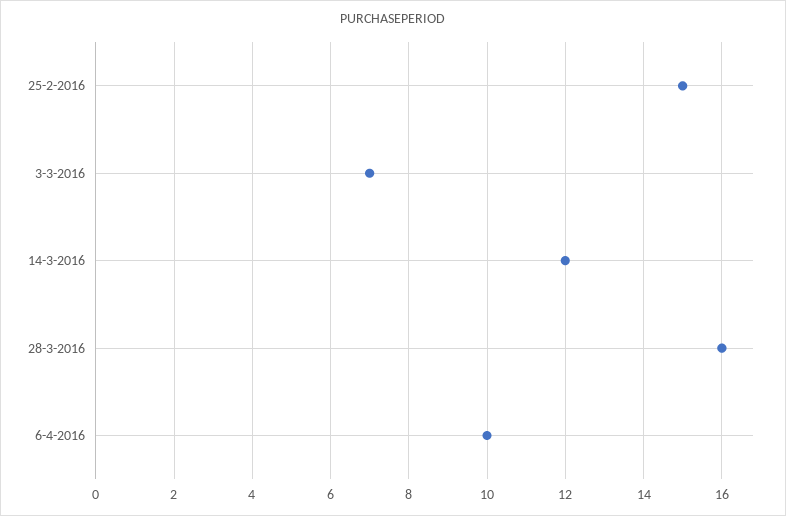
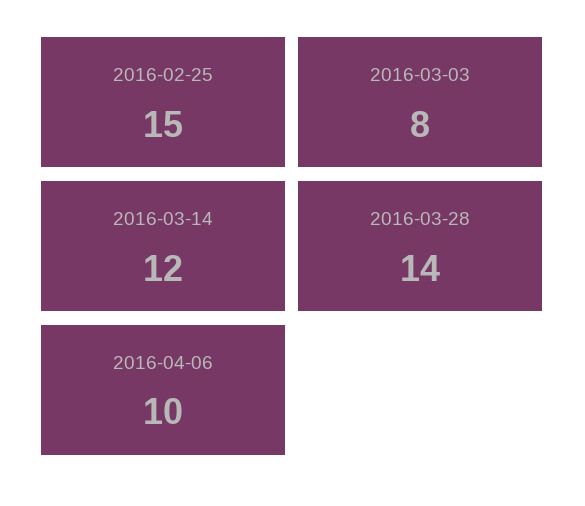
  {
    "25-2-2016": 15,
-   "3-3-2016": 7,
+   "3-3-2016": 8,
    "14-3-2016": 12,
-   "28-3-2016": 16,
+   "28-3-2016": 14,
    "6-4-2016": 10
  }

